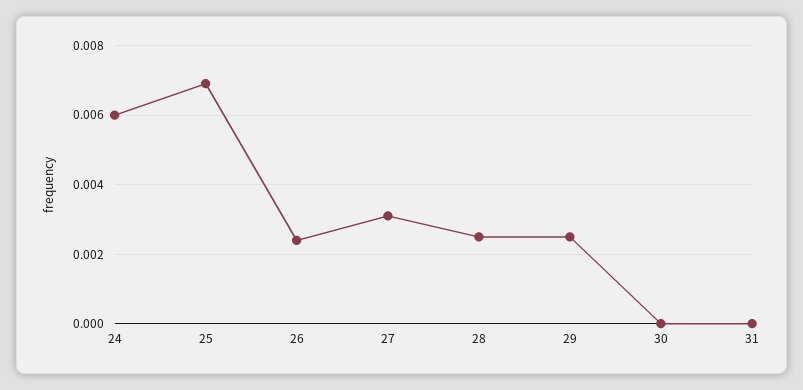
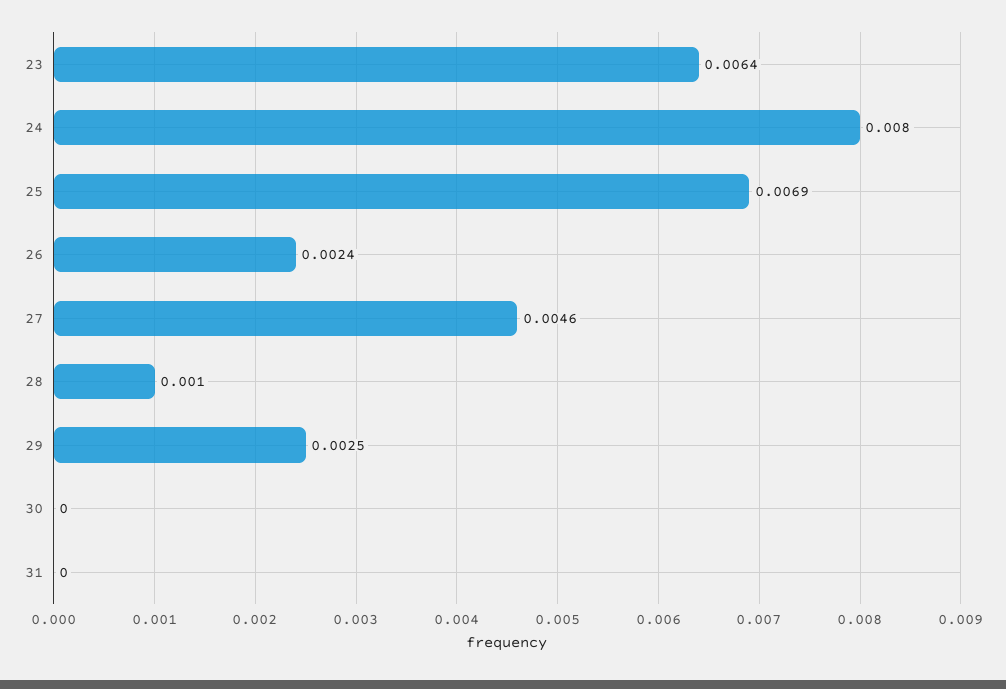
  {
-   "24": 0.006,
+   "24": 0.008,
    "25": 0.0069,
    "26": 0.0024,
-   "27": 0.003,
+   "27": 0.0046,
-   "28": 0.0025,
+   "28": 0.001,
    "29": 0.0025,
    "30": 0,
-   "31": 0
+   "31": 0,
+   "23": 0.0064
  }

